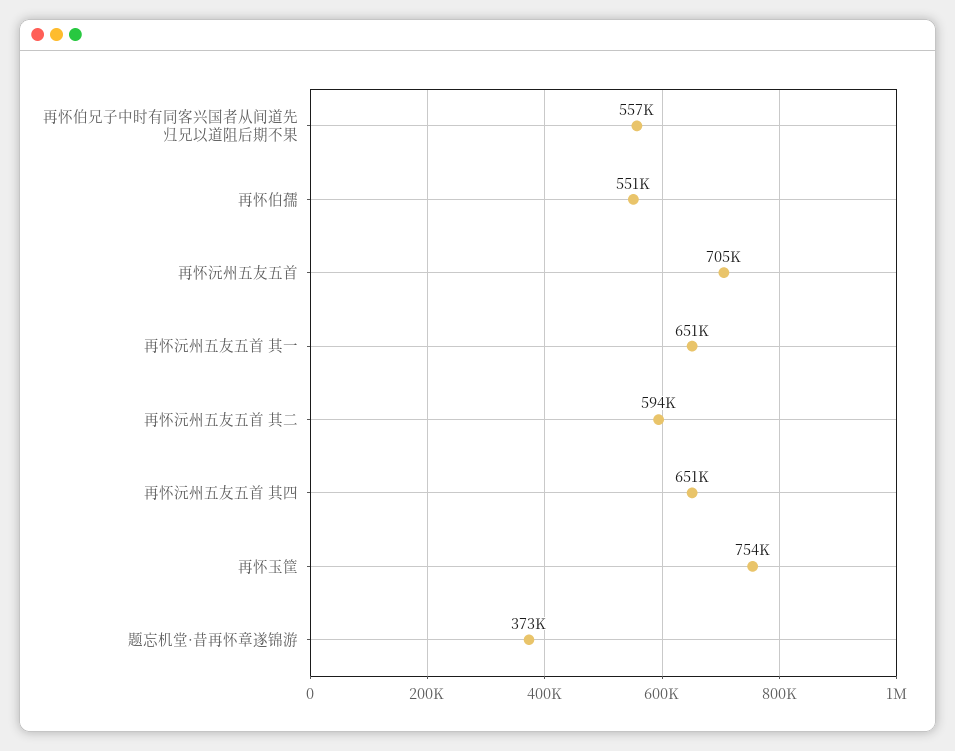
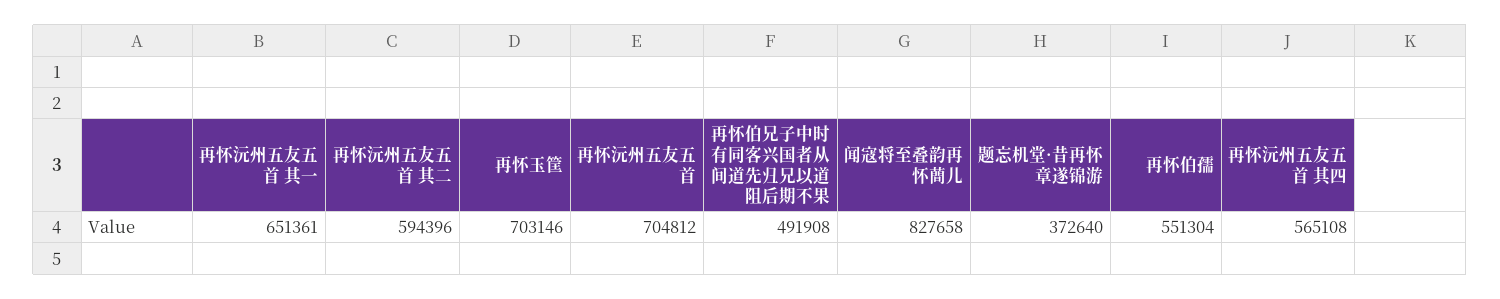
  {
-   "再怀伯兄子中时有同客兴国者从间道先归兄以道阻后期不果": 557000,
+   "再怀伯兄子中时有同客兴国者从间道先归兄以道阻后期不果": 491908,
    "再怀伯孺": 551304,
    "再怀沅州五友五首": 704812,
    "再怀沅州五友五首 其一": 651361,
    "再怀沅州五友五首 其二": 594396,
-   "再怀沅州五友五首 其四": 651000,
+   "再怀沅州五友五首 其四": 565108,
-   "再怀玉筐": 754000,
+   "再怀玉筐": 703146,
-   "题忘机堂·昔再怀章遂锦游": 372640
+   "题忘机堂·昔再怀章遂锦游": 372640,
+   "闻寇将至叠韵再怀蕳儿": 827658
  }

